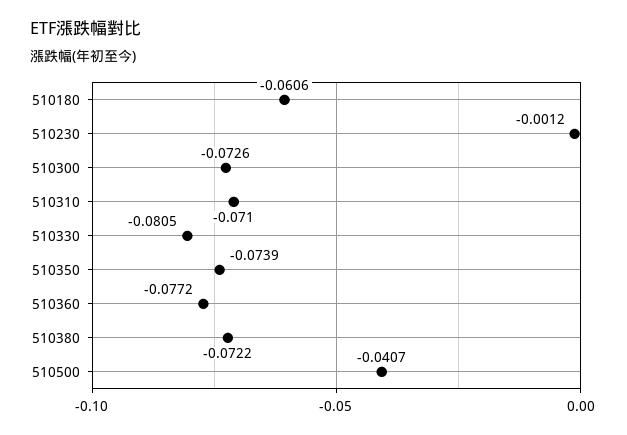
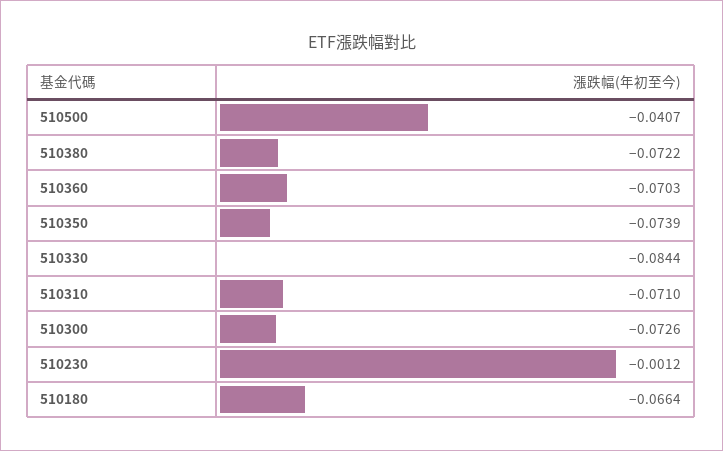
  {
-   "510180": -0.0606,
+   "510180": -0.0664,
    "510230": -0.0012,
    "510300": -0.0726,
    "510310": -0.071,
-   "510330": -0.0805,
+   "510330": -0.0844,
    "510350": -0.0739,
-   "510360": -0.0772,
+   "510360": -0.0703,
    "510380": -0.0722,
    "510500": -0.0407
  }

